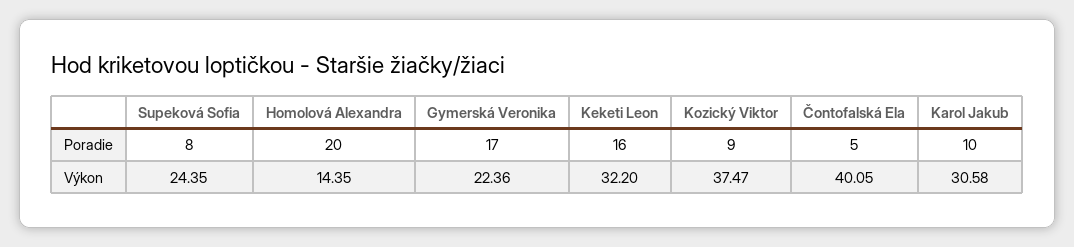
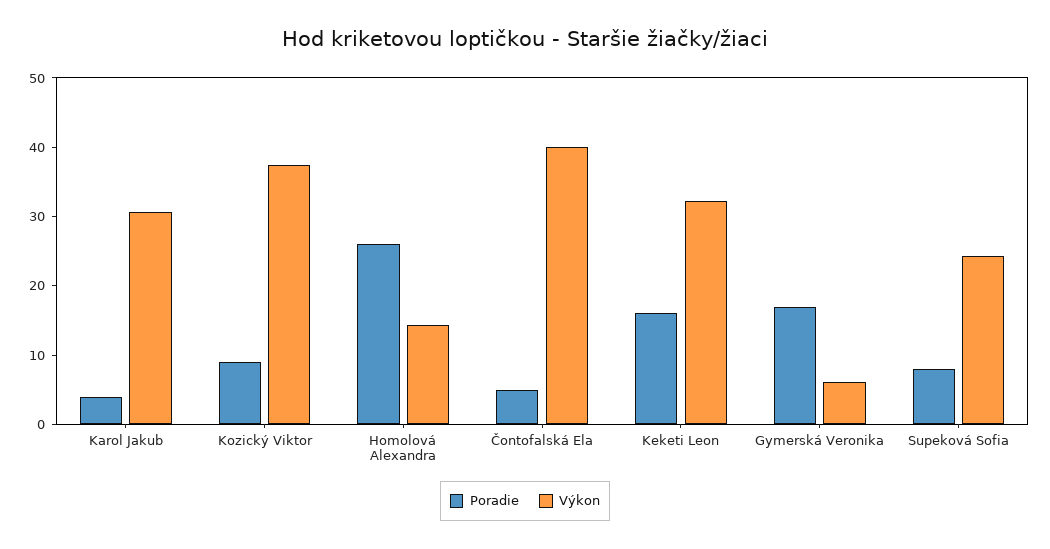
  {
    "Poradie": {
      "Supeková Sofia": 8,
-     "Homolová Alexandra": 20,
+     "Homolová Alexandra": 26,
      "Gymerská Veronika": 17,
      "Keketi Leon": 16,
      "Kozický Viktor": 9,
      "Čontofalská Ela": 5,
-     "Karol Jakub": 10
+     "Karol Jakub": 4
    },
    "Výkon": {
      "Supeková Sofia": 24.35,
      "Homolová Alexandra": 14.35,
-     "Gymerská Veronika": 22.36,
+     "Gymerská Veronika": 6,
      "Keketi Leon": 32.2,
      "Kozický Viktor": 37.47,
      "Čontofalská Ela": 40.05,
      "Karol Jakub": 30.58
    }
  }

